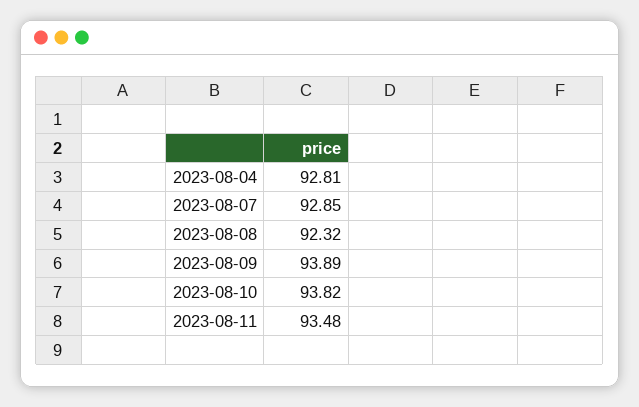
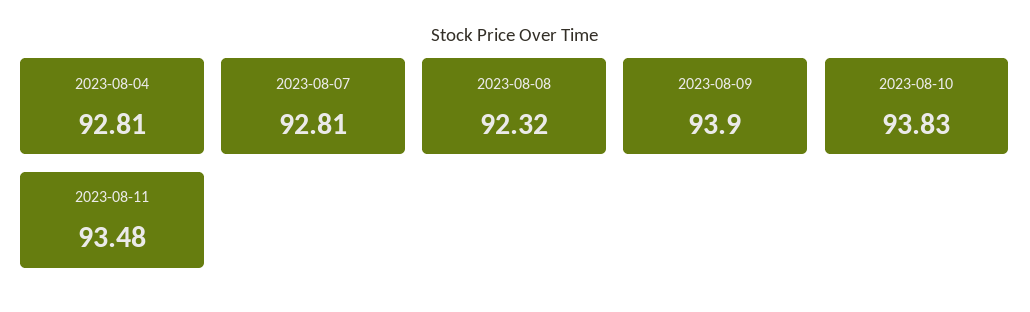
  {
    "2023-08-04": 92.81,
-   "2023-08-07": 92.85,
+   "2023-08-07": 92.81,
    "2023-08-08": 92.32,
-   "2023-08-09": 93.89,
+   "2023-08-09": 93.9,
-   "2023-08-10": 93.82,
+   "2023-08-10": 93.83,
    "2023-08-11": 93.48
  }

